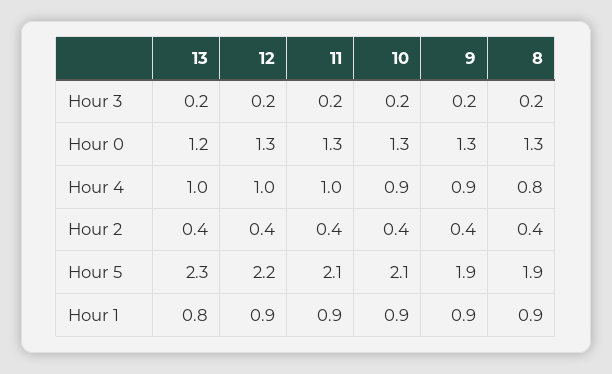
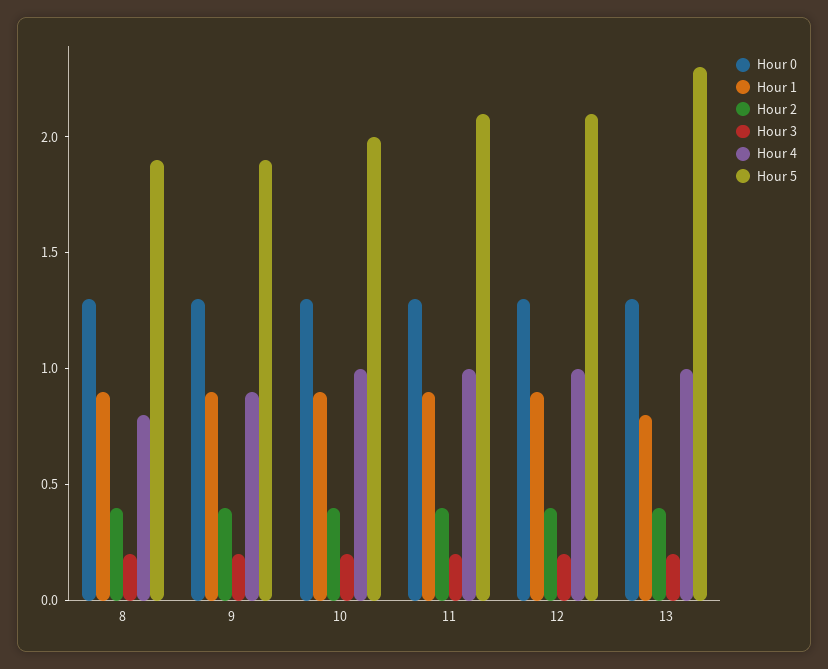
  {
    "Hour 3": {
      "13": 0.2,
      "12": 0.2,
      "11": 0.2,
      "10": 0.2,
      "9": 0.2,
      "8": 0.2
    },
    "Hour 0": {
-     "13": 1.2,
+     "13": 1.3,
      "12": 1.3,
      "11": 1.3,
      "10": 1.3,
      "9": 1.3,
      "8": 1.3
    },
    "Hour 4": {
      "13": 1,
      "12": 1,
      "11": 1,
-     "10": 0.9,
+     "10": 1,
      "9": 0.9,
      "8": 0.8
    },
    "Hour 2": {
      "13": 0.4,
      "12": 0.4,
      "11": 0.4,
      "10": 0.4,
      "9": 0.4,
      "8": 0.4
    },
    "Hour 5": {
      "13": 2.3,
-     "12": 2.2,
+     "12": 2.1,
      "11": 2.1,
-     "10": 2.1,
+     "10": 2,
      "9": 1.9,
      "8": 1.9
    },
    "Hour 1": {
      "13": 0.8,
      "12": 0.9,
      "11": 0.9,
      "10": 0.9,
      "9": 0.9,
      "8": 0.9
    }
  }

